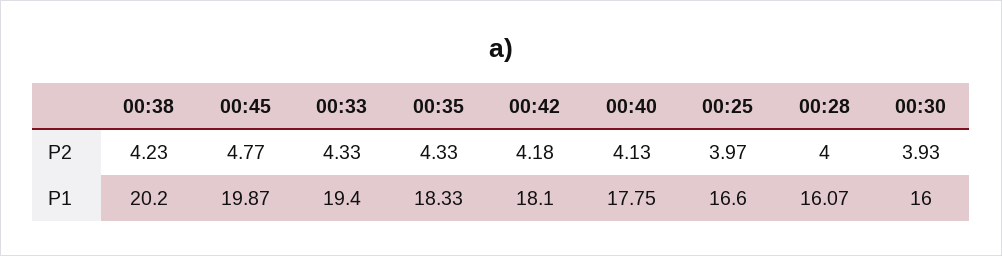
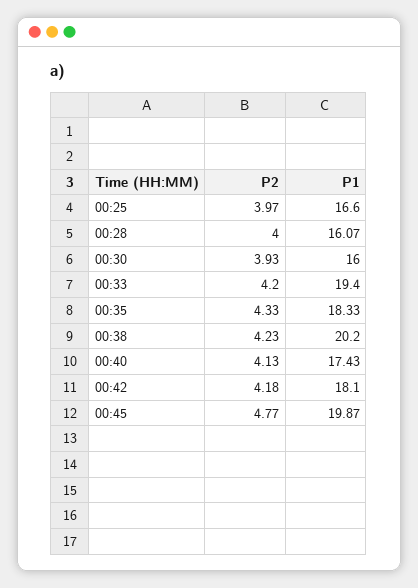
  {
    "00:38": {
      "P2": 4.23,
      "P1": 20.2
    },
    "00:45": {
      "P2": 4.77,
      "P1": 19.87
    },
    "00:33": {
-     "P2": 4.33,
+     "P2": 4.2,
      "P1": 19.4
    },
    "00:35": {
      "P2": 4.33,
      "P1": 18.33
    },
    "00:42": {
      "P2": 4.18,
      "P1": 18.1
    },
    "00:40": {
      "P2": 4.13,
-     "P1": 17.75
+     "P1": 17.43
    },
    "00:25": {
      "P2": 3.97,
      "P1": 16.6
    },
    "00:28": {
      "P2": 4,
      "P1": 16.07
    },
    "00:30": {
      "P2": 3.93,
      "P1": 16
    }
  }

